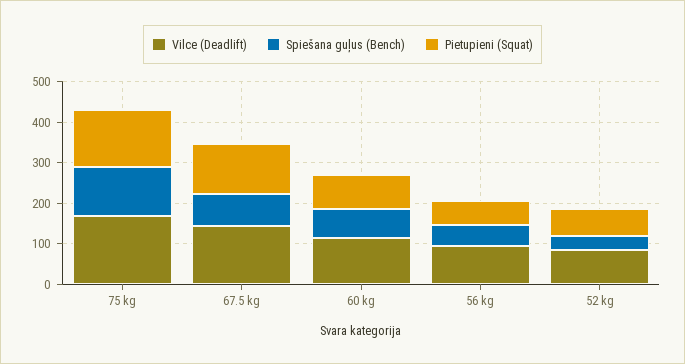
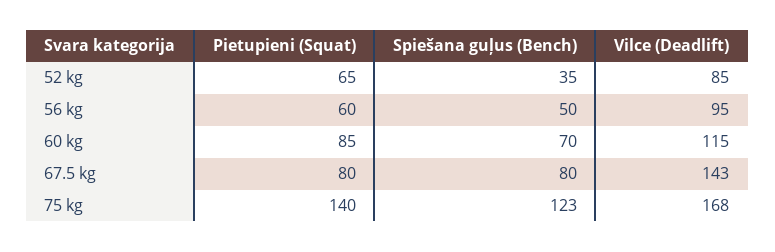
  {
    "Vilce (Deadlift)": {
      "75 kg": 168,
      "67.5 kg": 143,
      "60 kg": 115,
      "56 kg": 95,
      "52 kg": 85
    },
    "Spiešana guļus (Bench)": {
      "75 kg": 123,
      "67.5 kg": 80,
      "60 kg": 70,
      "56 kg": 50,
      "52 kg": 35
    },
    "Pietupieni (Squat)": {
      "75 kg": 140,
-     "67.5 kg": 120,
+     "67.5 kg": 80,
      "60 kg": 85,
      "56 kg": 60,
      "52 kg": 65
    }
  }

